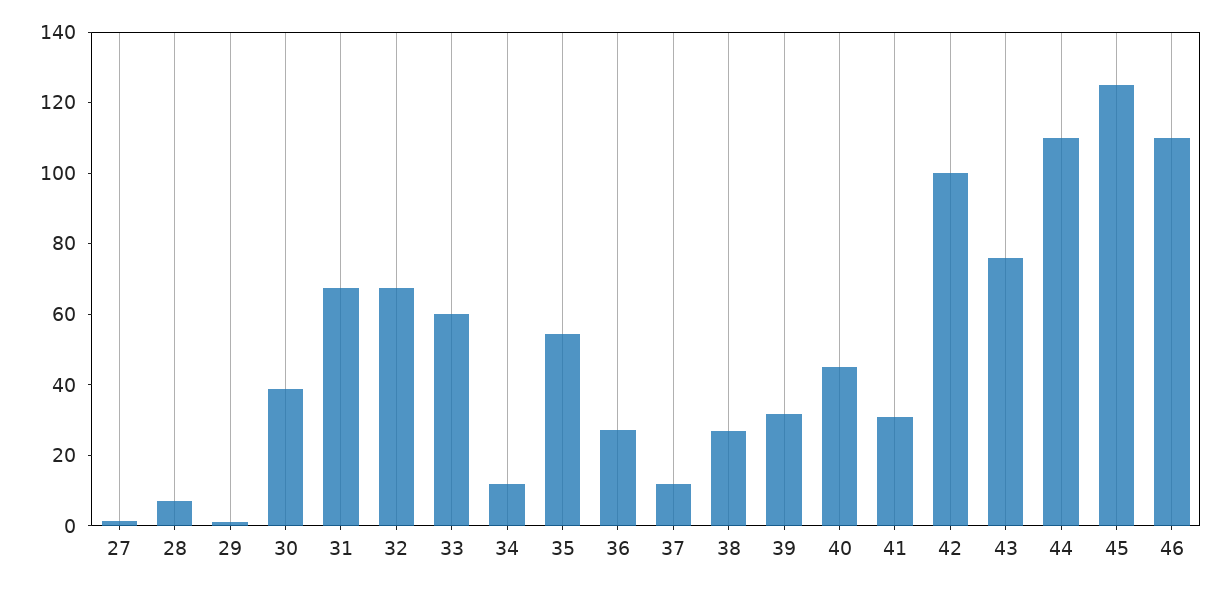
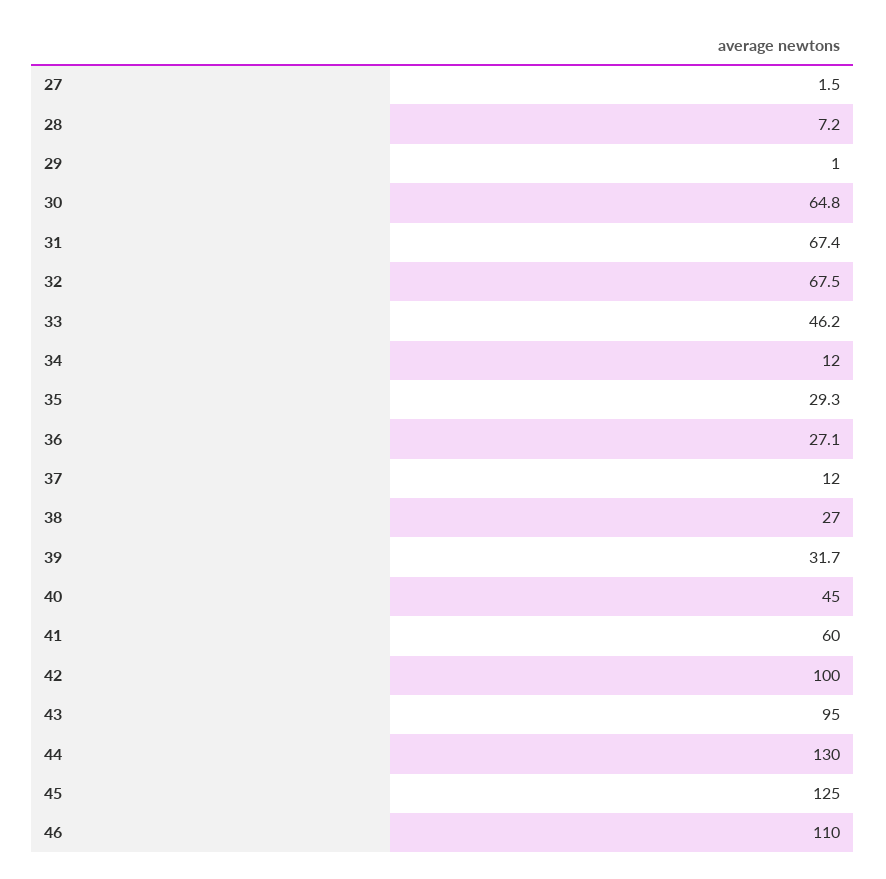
  {
    "27": 1.5,
    "28": 7.2,
    "29": 1,
-   "30": 40,
+   "30": 64.8,
    "31": 67.4,
    "32": 67.5,
-   "33": 60,
+   "33": 46.2,
    "34": 12,
-   "35": 55,
+   "35": 29.3,
    "36": 27.1,
    "37": 12,
    "38": 27,
    "39": 31.7,
    "40": 45,
-   "41": 30,
+   "41": 60,
    "42": 100,
-   "43": 75,
+   "43": 95,
-   "44": 110,
+   "44": 130,
    "45": 125,
    "46": 110
  }

